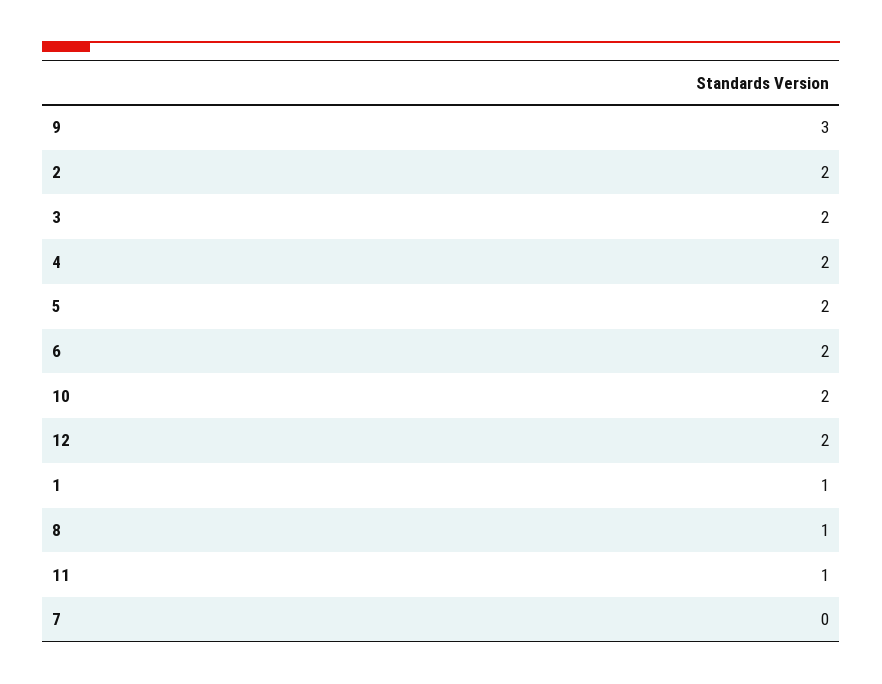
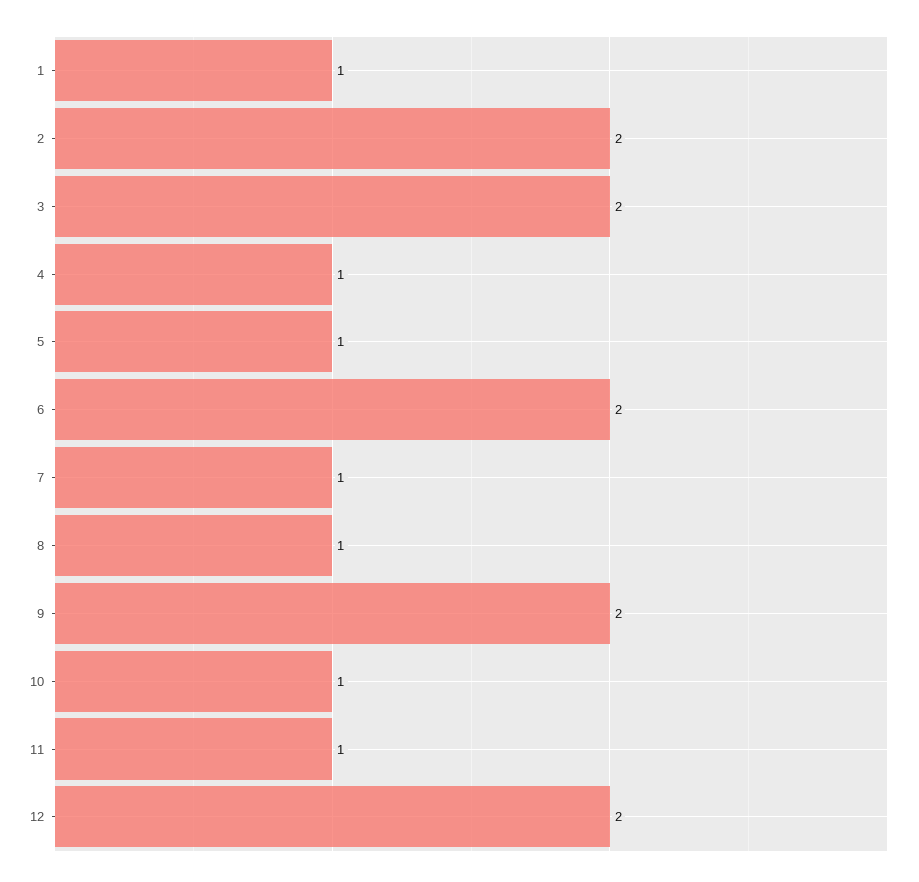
  {
-   "9": 3,
+   "9": 2,
    "2": 2,
    "3": 2,
-   "4": 2,
+   "4": 1,
-   "5": 2,
+   "5": 1,
    "6": 2,
-   "10": 2,
+   "10": 1,
    "12": 2,
    "1": 1,
    "8": 1,
    "11": 1,
-   "7": 0
+   "7": 1
  }

